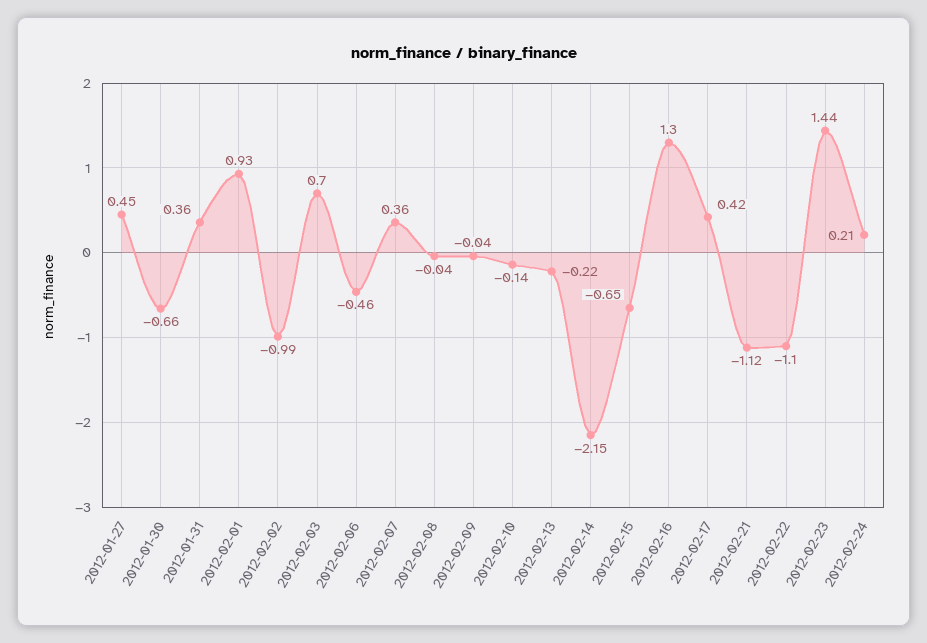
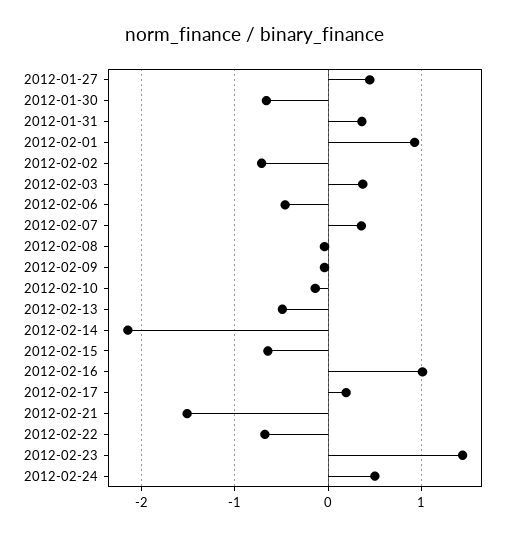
  {
    "2012-01-27": 0.45,
    "2012-01-30": -0.66,
    "2012-01-31": 0.36,
    "2012-02-01": 0.93,
-   "2012-02-02": -0.99,
+   "2012-02-02": -0.7,
-   "2012-02-03": 0.7,
+   "2012-02-03": 0.4,
    "2012-02-06": -0.46,
    "2012-02-07": 0.36,
    "2012-02-08": -0.04,
    "2012-02-09": -0.04,
    "2012-02-10": -0.14,
-   "2012-02-13": -0.22,
+   "2012-02-13": -0.5,
    "2012-02-14": -2.15,
    "2012-02-15": -0.65,
-   "2012-02-16": 1.3,
+   "2012-02-16": 1,
-   "2012-02-17": 0.42,
+   "2012-02-17": 0.2,
-   "2012-02-21": -1.12,
+   "2012-02-21": -1.5,
-   "2012-02-22": -1.1,
+   "2012-02-22": -0.7,
    "2012-02-23": 1.44,
-   "2012-02-24": 0.21
+   "2012-02-24": 0.5
  }

